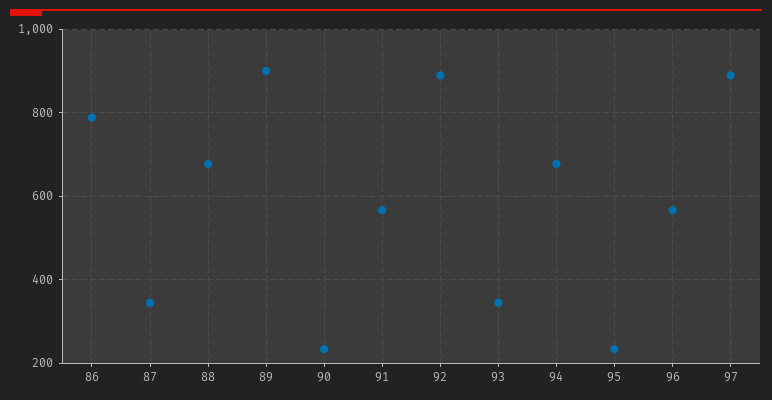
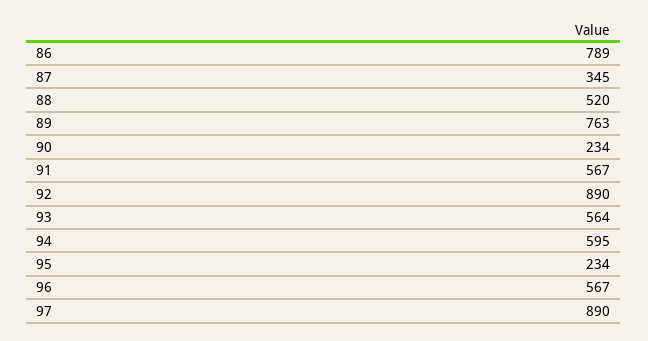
  {
    "86": 789,
    "87": 345,
-   "88": 680,
+   "88": 520,
-   "89": 900,
+   "89": 763,
    "90": 234,
    "91": 567,
    "92": 890,
-   "93": 340,
+   "93": 564,
-   "94": 680,
+   "94": 595,
    "95": 234,
    "96": 567,
    "97": 890
  }

